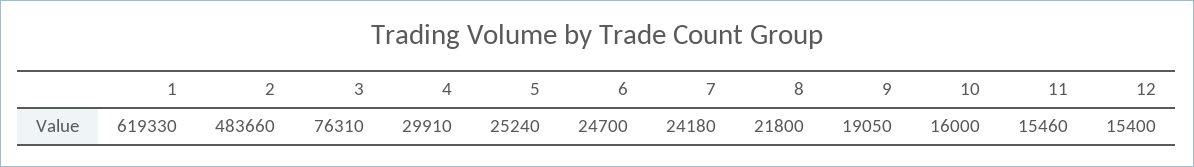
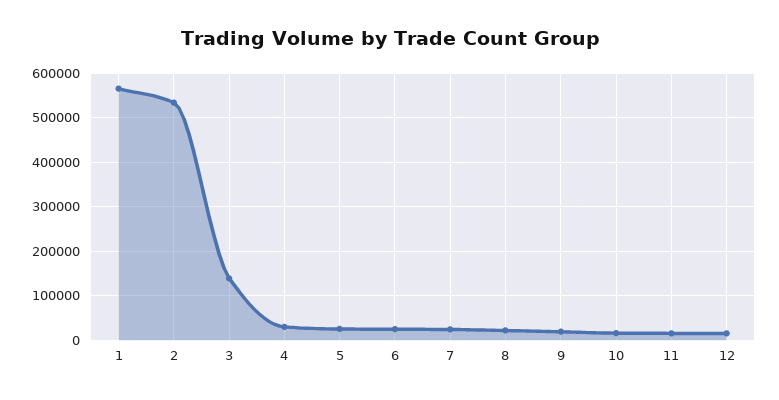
  {
-   "1": 619330,
+   "1": 560000,
-   "2": 483660,
+   "2": 540000,
-   "3": 76310,
+   "3": 140000,
    "4": 29910,
    "5": 25240,
    "6": 24700,
    "7": 24180,
    "8": 21800,
    "9": 19050,
    "10": 16000,
    "11": 15460,
    "12": 15400
  }

